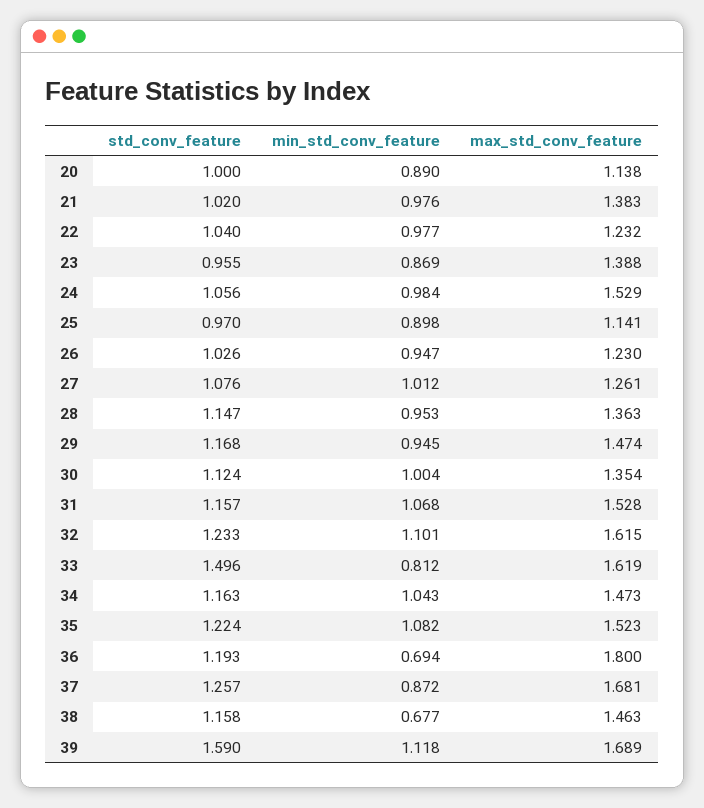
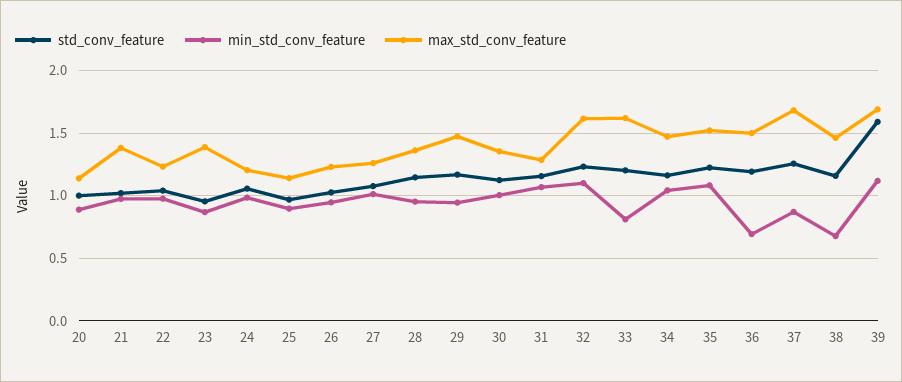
  {
    "std_conv_feature": {
      "20": 1,
      "21": 1.02,
      "22": 1.04,
      "23": 0.955,
      "24": 1.056,
      "25": 0.97,
      "26": 1.026,
      "27": 1.076,
      "28": 1.147,
      "29": 1.168,
      "30": 1.124,
      "31": 1.157,
      "32": 1.233,
-     "33": 1.496,
+     "33": 1.2,
      "34": 1.163,
      "35": 1.224,
      "36": 1.193,
      "37": 1.257,
      "38": 1.158,
      "39": 1.59
    },
    "min_std_conv_feature": {
      "20": 0.89,
      "21": 0.976,
      "22": 0.977,
      "23": 0.869,
      "24": 0.984,
      "25": 0.898,
      "26": 0.947,
      "27": 1.012,
      "28": 0.953,
      "29": 0.945,
      "30": 1.004,
      "31": 1.068,
      "32": 1.101,
      "33": 0.812,
      "34": 1.043,
      "35": 1.082,
      "36": 0.694,
      "37": 0.872,
      "38": 0.677,
      "39": 1.118
    },
    "max_std_conv_feature": {
      "20": 1.138,
      "21": 1.383,
      "22": 1.232,
      "23": 1.388,
-     "24": 1.529,
+     "24": 1.2,
      "25": 1.141,
      "26": 1.23,
      "27": 1.261,
      "28": 1.363,
      "29": 1.474,
      "30": 1.354,
-     "31": 1.528,
+     "31": 1.3,
      "32": 1.615,
      "33": 1.619,
      "34": 1.473,
      "35": 1.523,
-     "36": 1.8,
+     "36": 1.5,
      "37": 1.681,
      "38": 1.463,
      "39": 1.689
    }
  }

